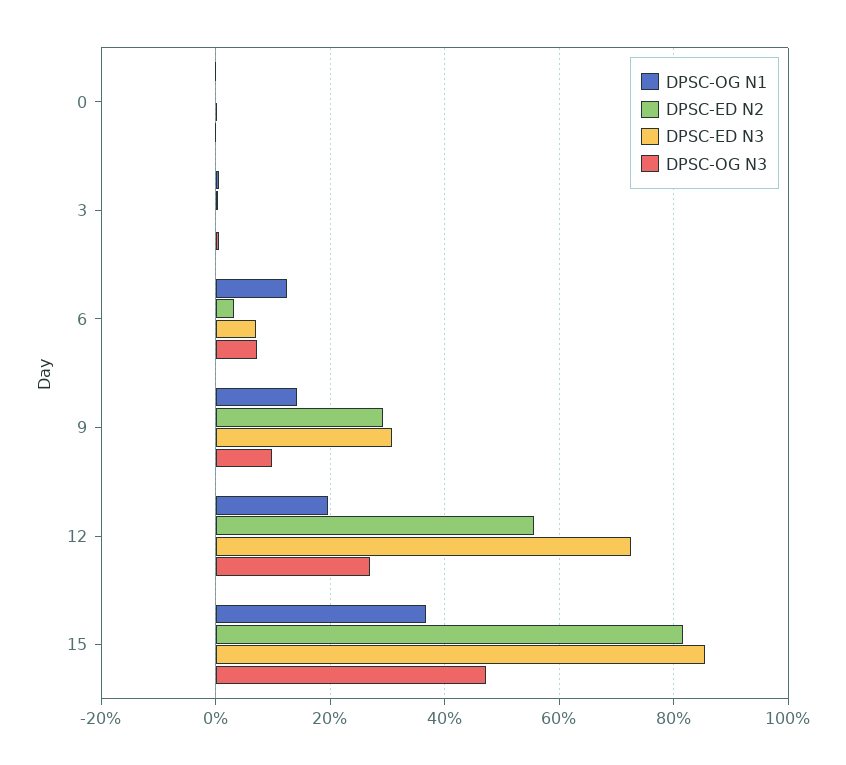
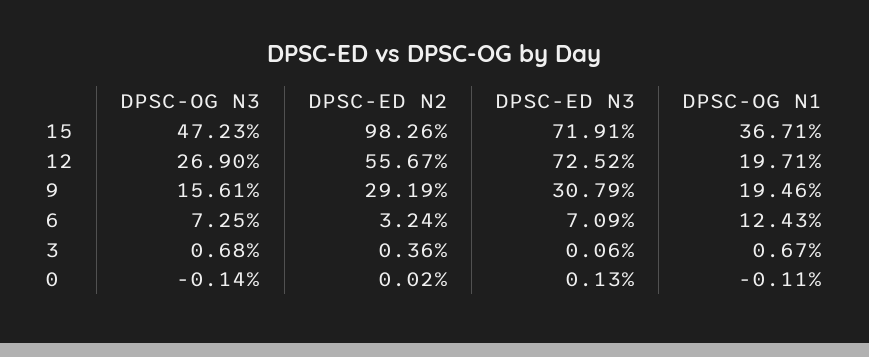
  {
    "DPSC-OG N1": {
      "0": -0.11,
      "3": 0.67,
      "6": 12.43,
-     "9": 14,
+     "9": 19.46,
      "12": 19.71,
      "15": 36.71
    },
    "DPSC-ED N2": {
      "0": 0.02,
      "3": 0.36,
      "6": 3.24,
      "9": 29.19,
      "12": 55.67,
-     "15": 82
+     "15": 98.26
    },
    "DPSC-ED N3": {
      "0": 0.13,
      "3": 0.06,
      "6": 7.09,
      "9": 30.79,
      "12": 72.52,
-     "15": 86
+     "15": 71.91
    },
    "DPSC-OG N3": {
      "0": -0.14,
      "3": 0.68,
      "6": 7.25,
-     "9": 10,
+     "9": 15.61,
      "12": 26.9,
      "15": 47.23
    }
  }

